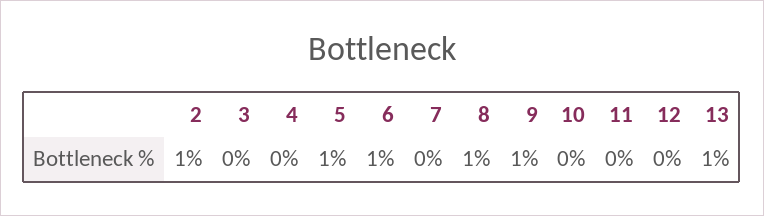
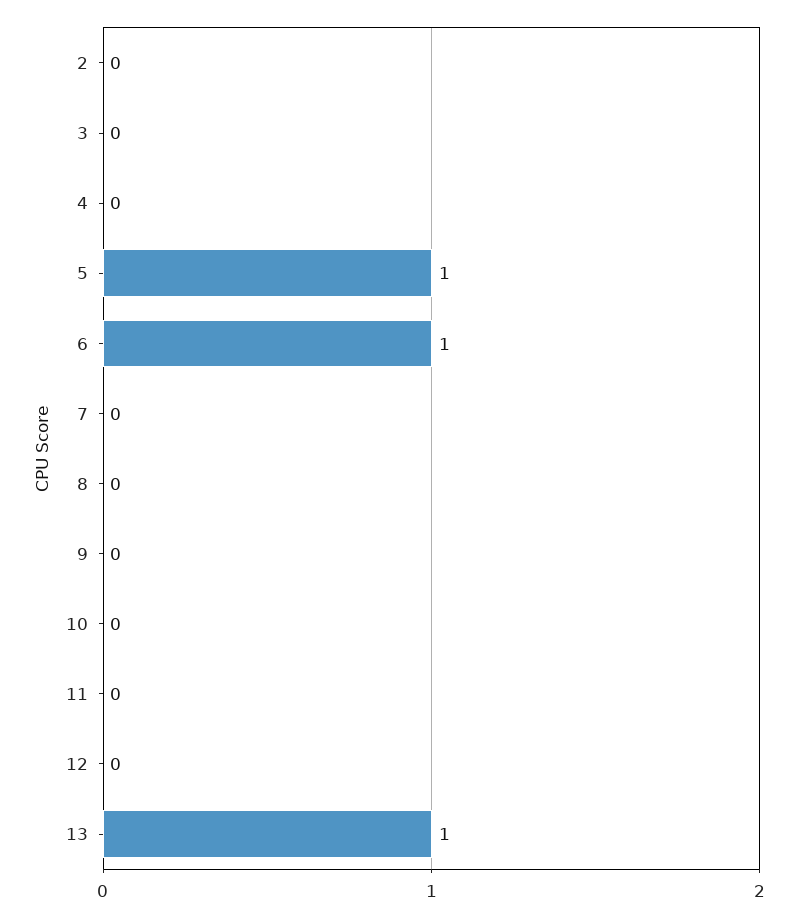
  {
-   "2": 1,
+   "2": 0,
    "3": 0,
    "4": 0,
    "5": 1,
    "6": 1,
    "7": 0,
-   "8": 1,
+   "8": 0,
-   "9": 1,
+   "9": 0,
    "10": 0,
    "11": 0,
    "12": 0,
    "13": 1
  }

